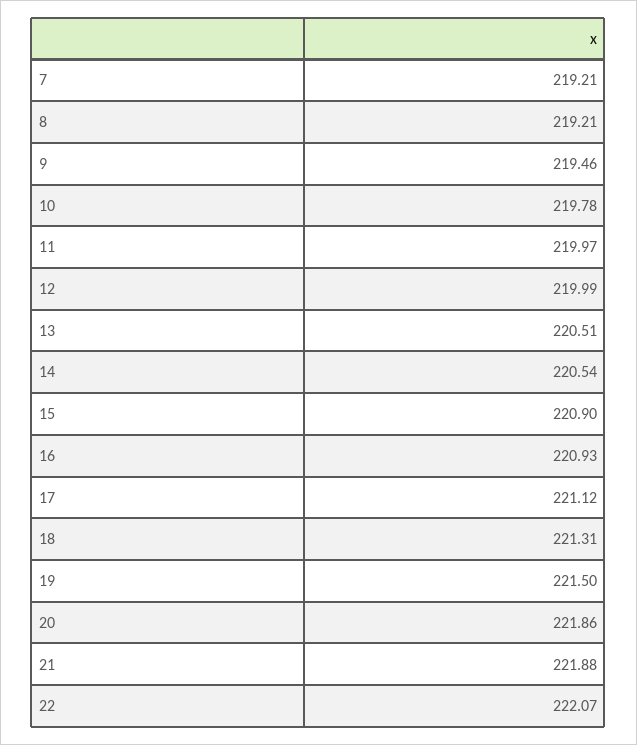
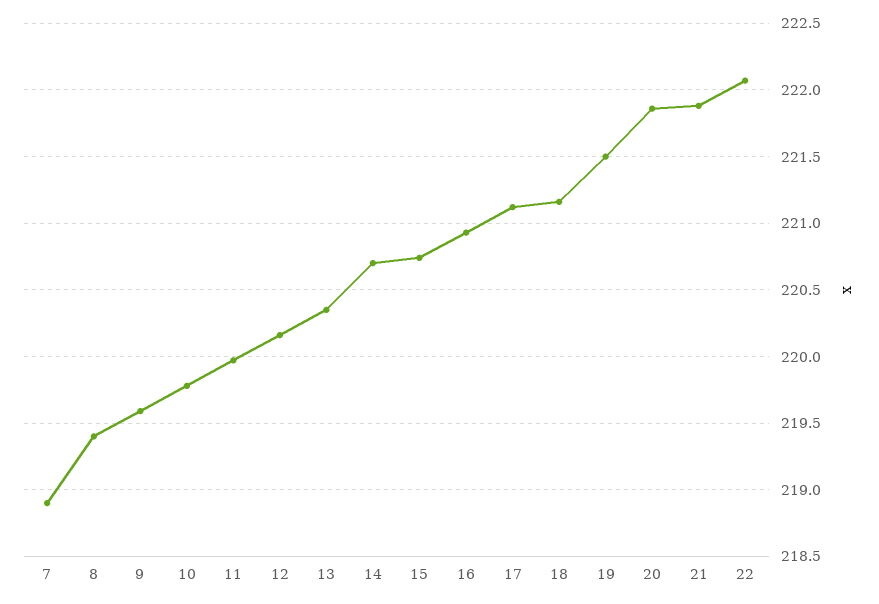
  {
-   "7": 219.21,
+   "7": 218.9,
-   "8": 219.21,
+   "8": 219.4,
-   "9": 219.46,
+   "9": 219.6,
    "10": 219.78,
    "11": 219.97,
-   "12": 219.99,
+   "12": 220.15,
-   "13": 220.51,
+   "13": 220.35,
-   "14": 220.54,
+   "14": 220.7,
-   "15": 220.9,
+   "15": 220.75,
    "16": 220.93,
    "17": 221.12,
-   "18": 221.31,
+   "18": 221.15,
    "19": 221.5,
    "20": 221.86,
    "21": 221.88,
    "22": 222.07
  }

